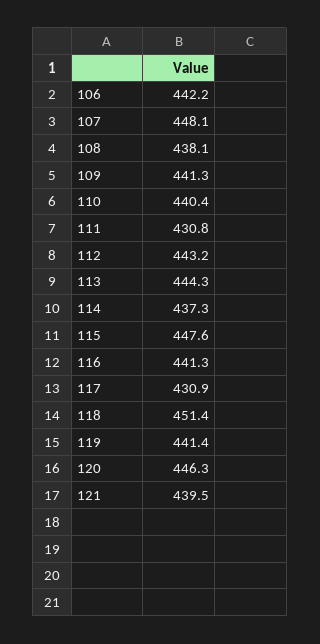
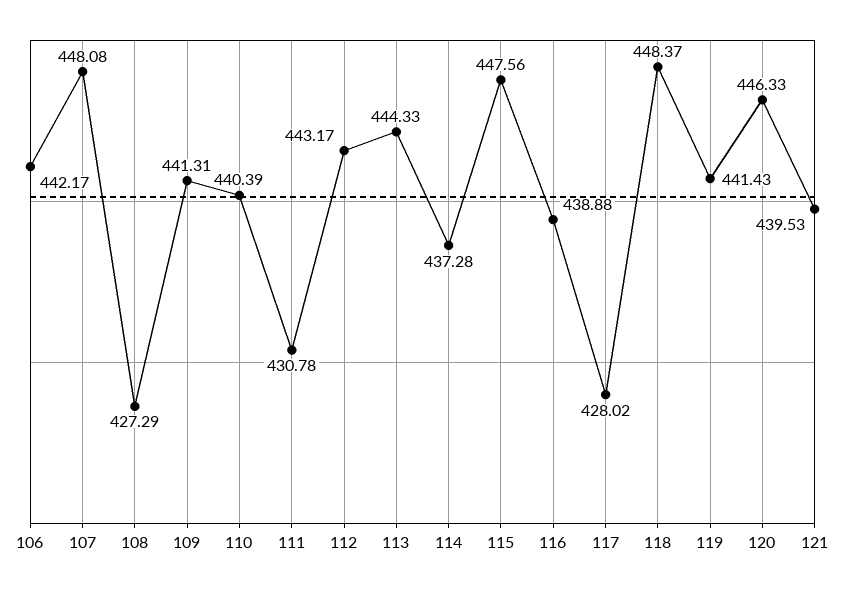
  {
    "106": 442.17,
    "107": 448.08,
-   "108": 438.1,
+   "108": 427.29,
    "109": 441.31,
    "110": 440.39,
    "111": 430.78,
    "112": 443.17,
    "113": 444.33,
    "114": 437.28,
    "115": 447.56,
-   "116": 441.3,
+   "116": 438.88,
-   "117": 430.9,
+   "117": 428.02,
-   "118": 451.4,
+   "118": 448.37,
    "119": 441.43,
    "120": 446.33,
    "121": 439.53
  }

